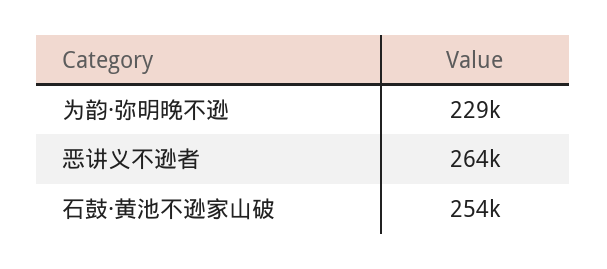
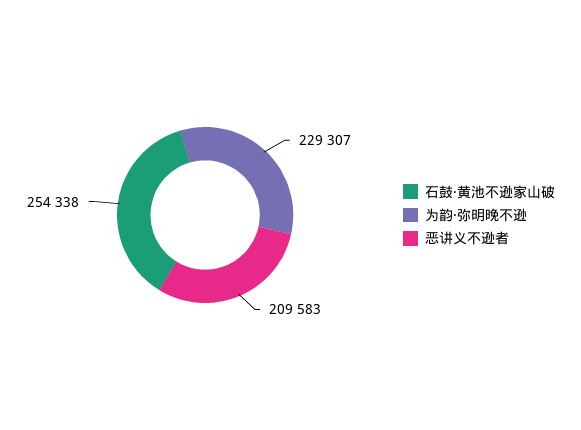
  {
    "为韵·弥明晚不逊": 229307,
-   "恶讲义不逊者": 264000,
+   "恶讲义不逊者": 209583,
    "石鼓·黄池不逊家山破": 254338
  }

